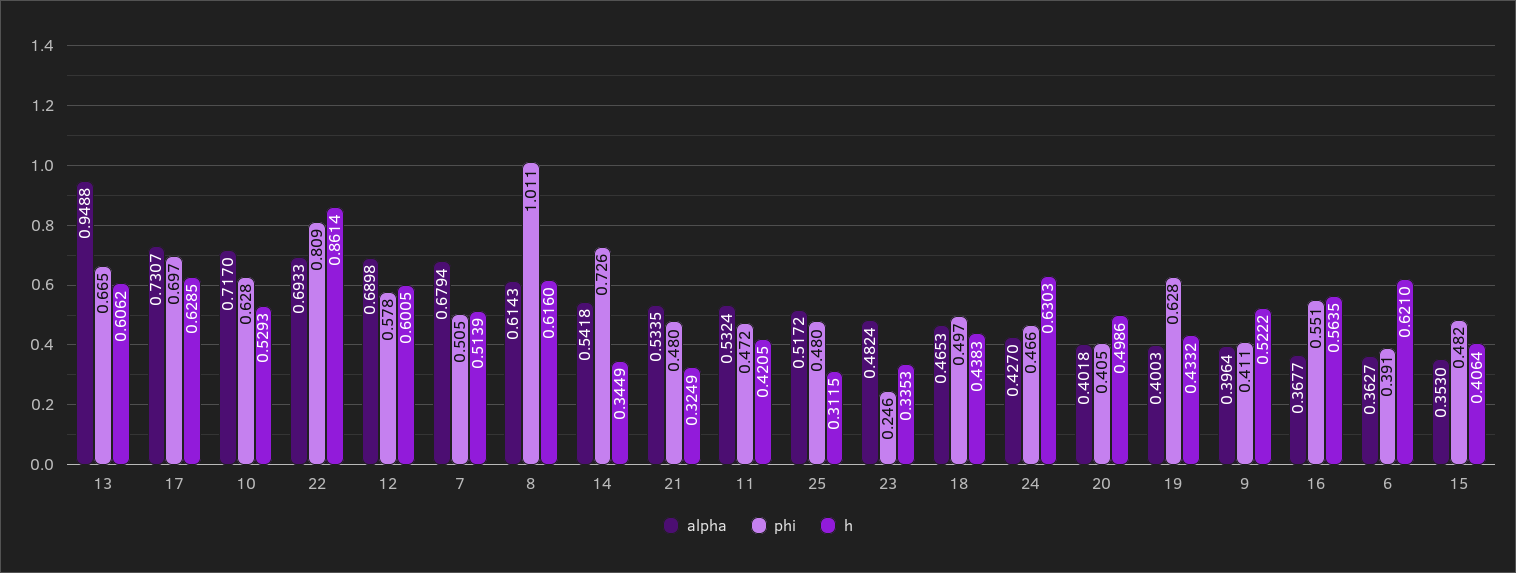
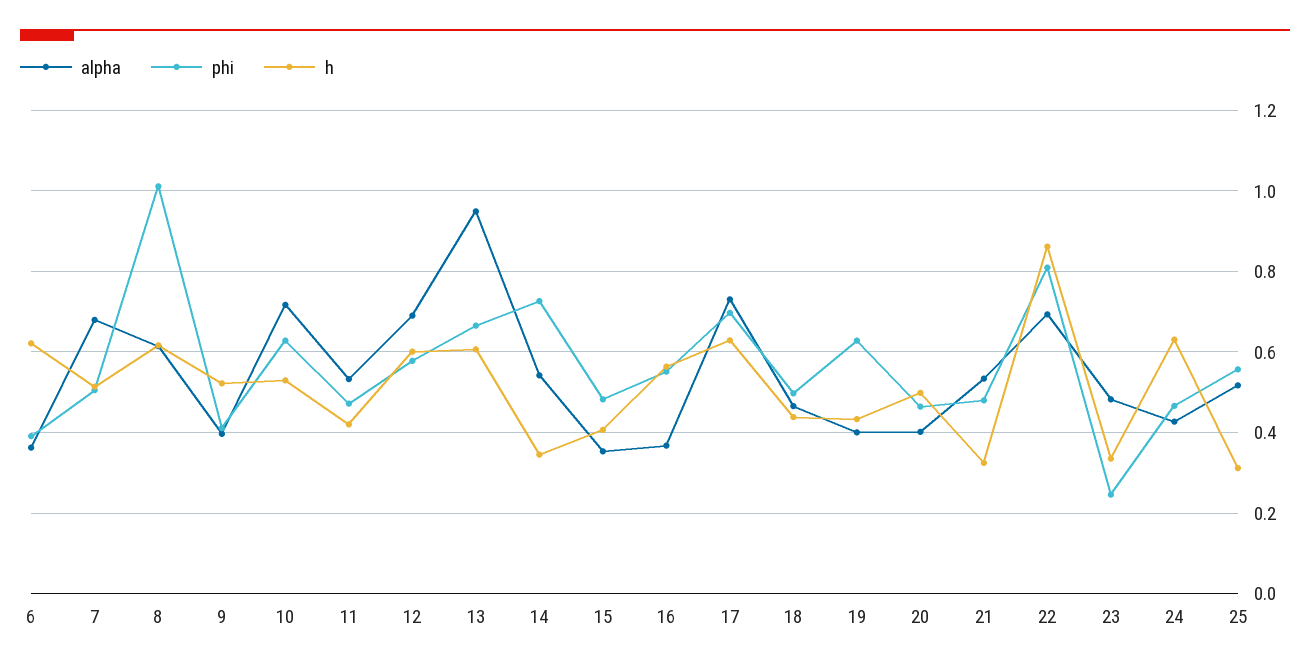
  {
    "alpha": {
      "13": 0.9488,
      "17": 0.7307,
      "10": 0.717,
      "22": 0.6933,
      "12": 0.6898,
      "7": 0.6794,
      "8": 0.6143,
      "14": 0.5418,
      "21": 0.5335,
      "11": 0.5324,
      "25": 0.5172,
      "23": 0.4824,
      "18": 0.4653,
      "24": 0.427,
      "20": 0.4018,
      "19": 0.4003,
      "9": 0.3964,
      "16": 0.3677,
      "6": 0.3627,
      "15": 0.353
    },
    "phi": {
      "13": 0.665,
      "17": 0.697,
      "10": 0.628,
      "22": 0.809,
      "12": 0.578,
      "7": 0.505,
      "8": 1.011,
      "14": 0.726,
      "21": 0.48,
      "11": 0.472,
-     "25": 0.48,
+     "25": 0.56,
      "23": 0.246,
      "18": 0.497,
      "24": 0.466,
-     "20": 0.405,
+     "20": 0.46,
      "19": 0.628,
      "9": 0.411,
      "16": 0.551,
      "6": 0.391,
      "15": 0.482
    },
    "h": {
      "13": 0.6062,
      "17": 0.6285,
      "10": 0.5293,
      "22": 0.8614,
      "12": 0.6005,
      "7": 0.5139,
      "8": 0.616,
      "14": 0.3449,
      "21": 0.3249,
      "11": 0.4205,
      "25": 0.3115,
      "23": 0.3353,
      "18": 0.4383,
      "24": 0.6303,
      "20": 0.4986,
      "19": 0.4332,
      "9": 0.5222,
      "16": 0.5635,
      "6": 0.621,
      "15": 0.4064
    }
  }

